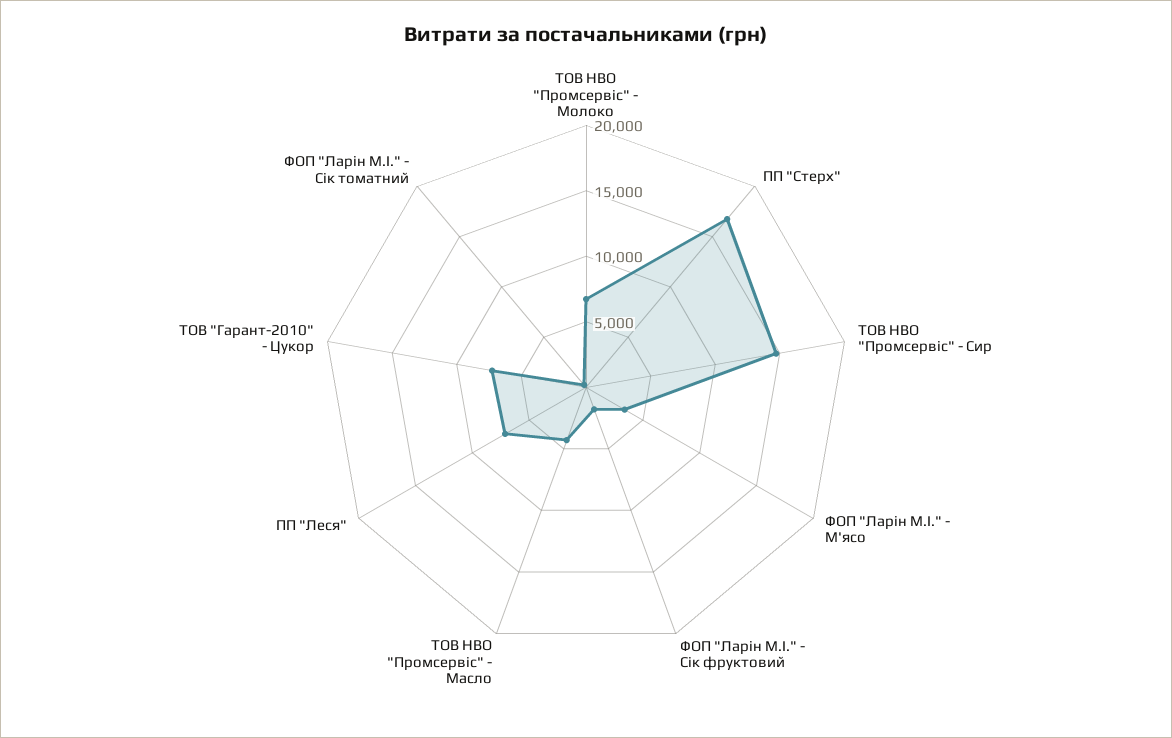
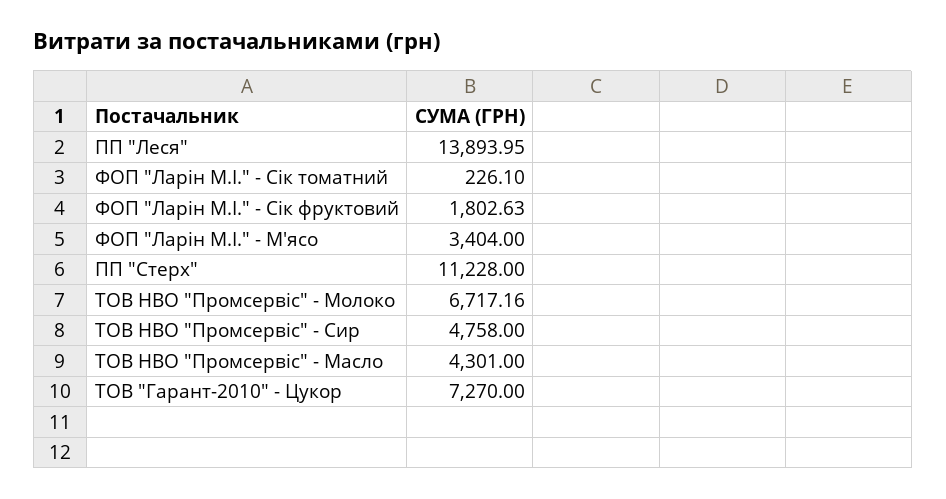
  {
    "ТОВ НВО \"Промсервіс\" - Молоко": 6717.16,
-   "ПП \"Стерх\"": 17000,
+   "ПП \"Стерх\"": 11228,
-   "ТОВ НВО \"Промсервіс\" - Сир": 15000,
+   "ТОВ НВО \"Промсервіс\" - Сир": 4758,
    "ФОП \"Ларін М.І.\" - М'ясо": 3404,
    "ФОП \"Ларін М.І.\" - Сік фруктовий": 1802.63,
    "ТОВ НВО \"Промсервіс\" - Масло": 4301,
-   "ПП \"Леся\"": 7000,
+   "ПП \"Леся\"": 13893.95,
    "ТОВ \"Гарант-2010\" - Цукор": 7270,
    "ФОП \"Ларін М.І.\" - Сік томатний": 226.1
  }

